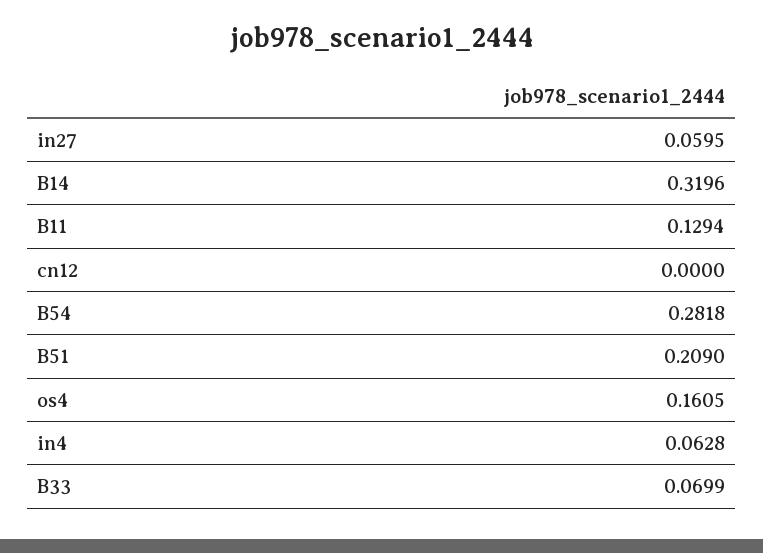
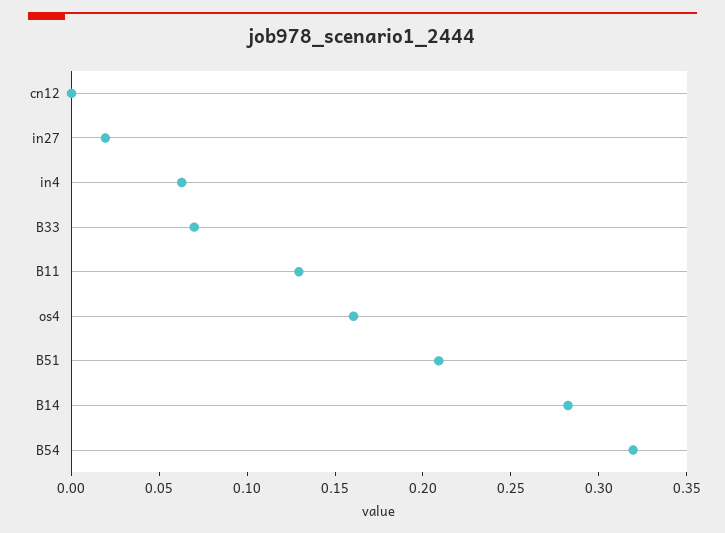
  {
-   "in27": 0.0595,
+   "in27": 0.02,
-   "B14": 0.3196,
+   "B14": 0.28,
    "B11": 0.1294,
    "cn12": 0,
-   "B54": 0.2818,
+   "B54": 0.32,
    "B51": 0.209,
    "os4": 0.1605,
    "in4": 0.0628,
    "B33": 0.0699
  }

